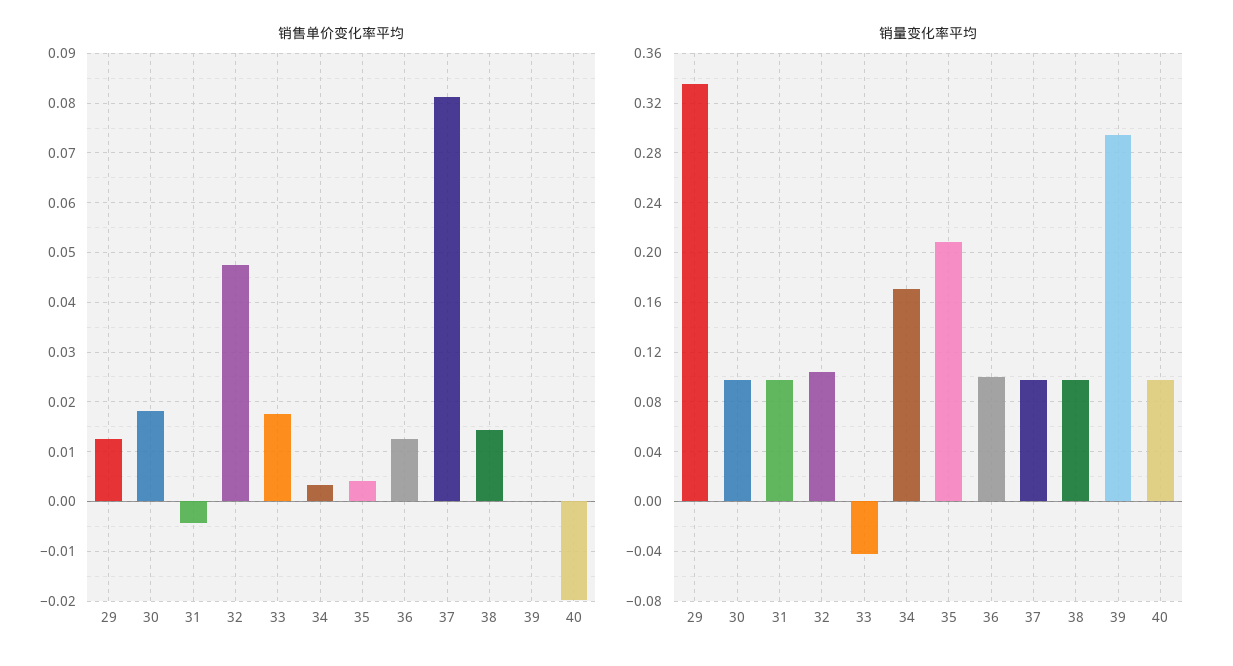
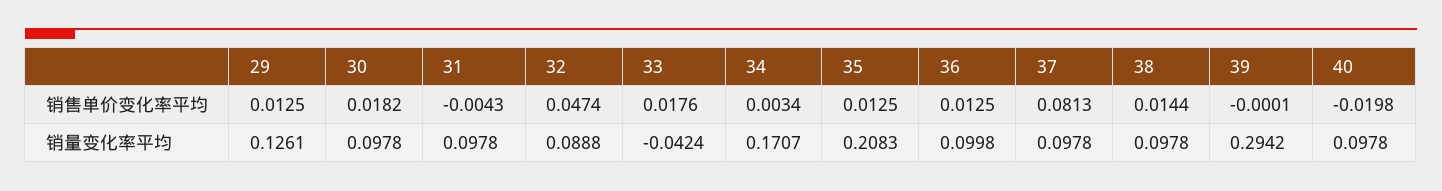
  {
    "销售单价变化率平均": {
      "29": 0.0125,
      "30": 0.0182,
      "31": -0.0043,
      "32": 0.0474,
      "33": 0.0176,
      "34": 0.0034,
-     "35": 0.004,
+     "35": 0.0125,
      "36": 0.0125,
      "37": 0.0813,
      "38": 0.0144,
      "39": -0.0001,
      "40": -0.0198
    },
    "销量变化率平均": {
-     "29": 0.335,
+     "29": 0.1261,
      "30": 0.0978,
      "31": 0.0978,
-     "32": 0.105,
+     "32": 0.0888,
      "33": -0.0424,
      "34": 0.1707,
      "35": 0.2083,
      "36": 0.0998,
      "37": 0.0978,
      "38": 0.0978,
      "39": 0.2942,
      "40": 0.0978
    }
  }

